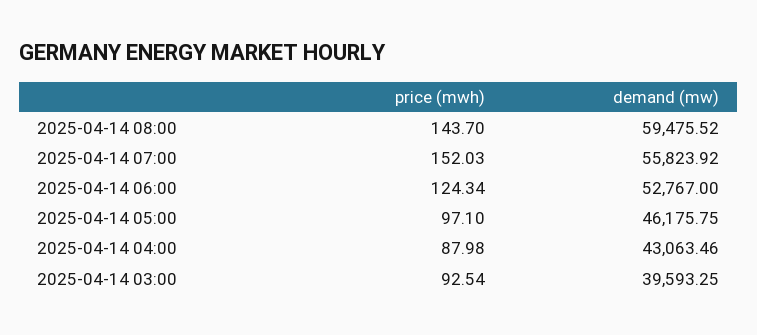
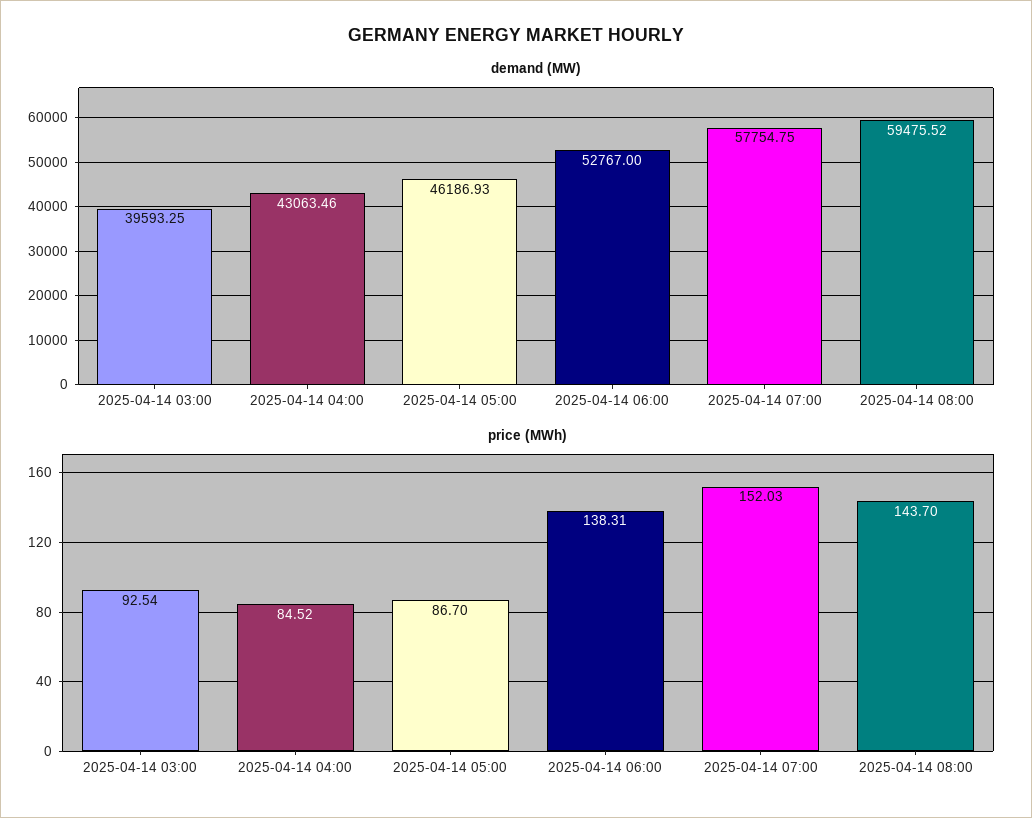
  {
    "price (mwh)": {
      "2025-04-14 08:00": 143.7,
      "2025-04-14 07:00": 152.03,
-     "2025-04-14 06:00": 124.34,
+     "2025-04-14 06:00": 138.31,
-     "2025-04-14 05:00": 97.1,
+     "2025-04-14 05:00": 86.7,
-     "2025-04-14 04:00": 87.98,
+     "2025-04-14 04:00": 84.52,
      "2025-04-14 03:00": 92.54
    },
    "demand (mw)": {
      "2025-04-14 08:00": 59475.52,
-     "2025-04-14 07:00": 55823.92,
+     "2025-04-14 07:00": 57754.75,
      "2025-04-14 06:00": 52767,
-     "2025-04-14 05:00": 46175.75,
+     "2025-04-14 05:00": 46186.93,
      "2025-04-14 04:00": 43063.46,
      "2025-04-14 03:00": 39593.25
    }
  }

